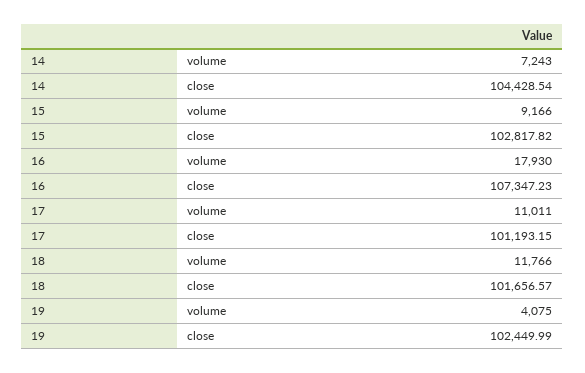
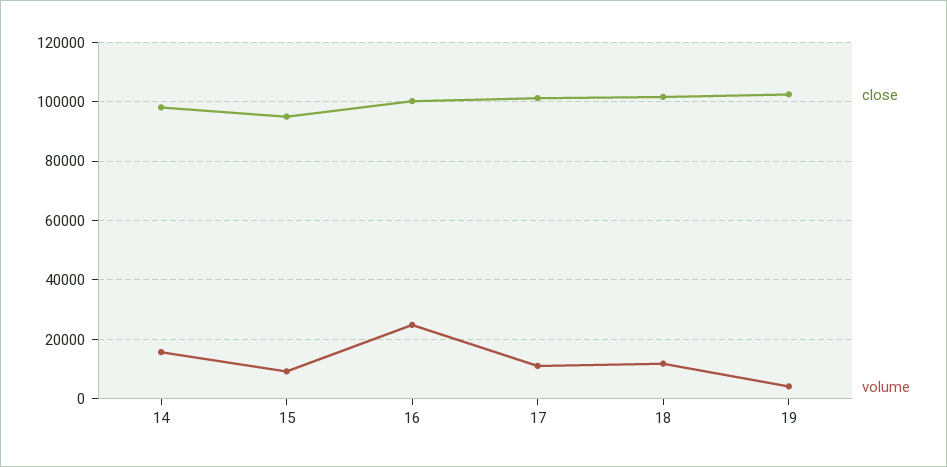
  {
    "volume": {
-     "14": 7243,
+     "14": 15000,
      "15": 9166,
-     "16": 17930,
+     "16": 25000,
      "17": 11011,
      "18": 11766,
      "19": 4075
    },
    "close": {
-     "14": 104428.54,
+     "14": 97500,
-     "15": 102817.82,
+     "15": 95000,
-     "16": 107347.23,
+     "16": 100000,
      "17": 101193.15,
      "18": 101656.57,
      "19": 102449.99
    }
  }

